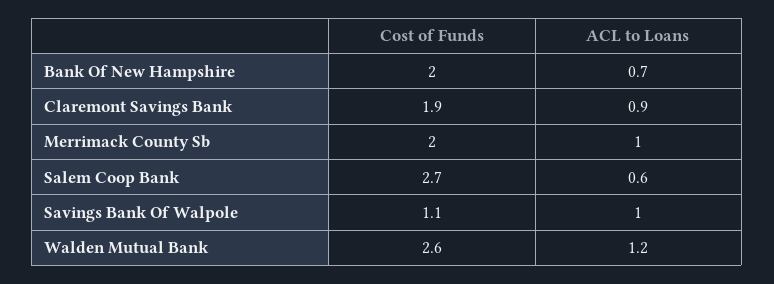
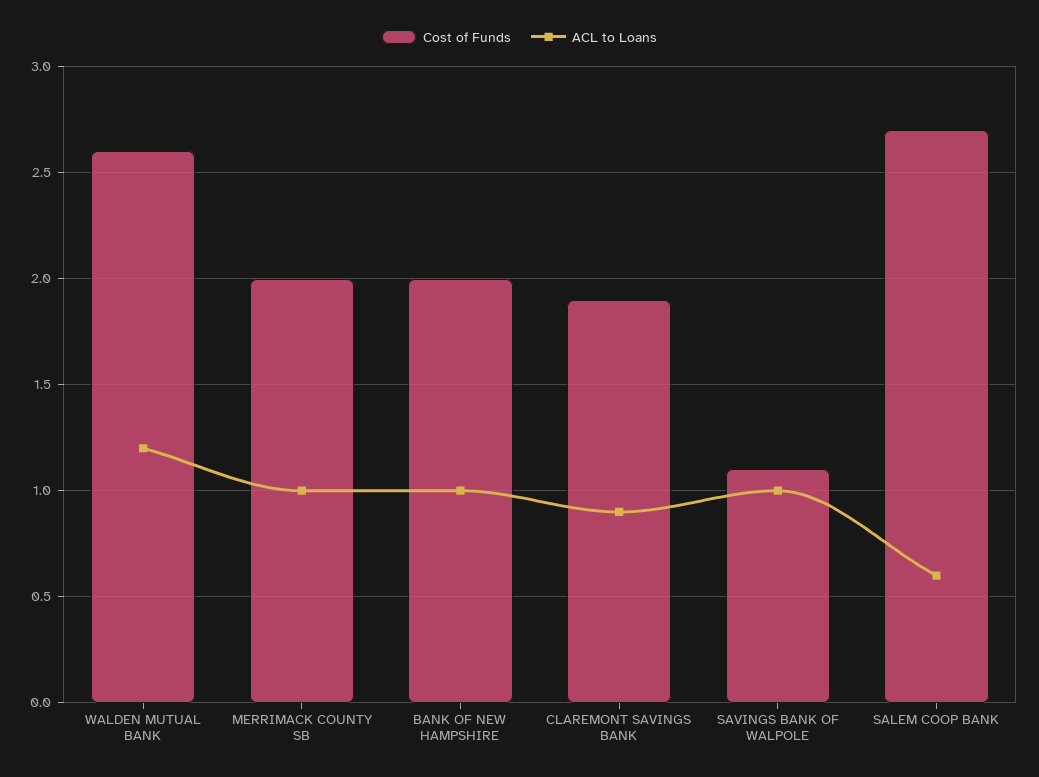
  {
    "Cost of Funds": {
      "Bank Of New Hampshire": 2,
      "Claremont Savings Bank": 1.9,
      "Merrimack County Sb": 2,
      "Salem Coop Bank": 2.7,
      "Savings Bank Of Walpole": 1.1,
      "Walden Mutual Bank": 2.6
    },
    "ACL to Loans": {
-     "Bank Of New Hampshire": 0.7,
+     "Bank Of New Hampshire": 1,
      "Claremont Savings Bank": 0.9,
      "Merrimack County Sb": 1,
      "Salem Coop Bank": 0.6,
      "Savings Bank Of Walpole": 1,
      "Walden Mutual Bank": 1.2
    }
  }

